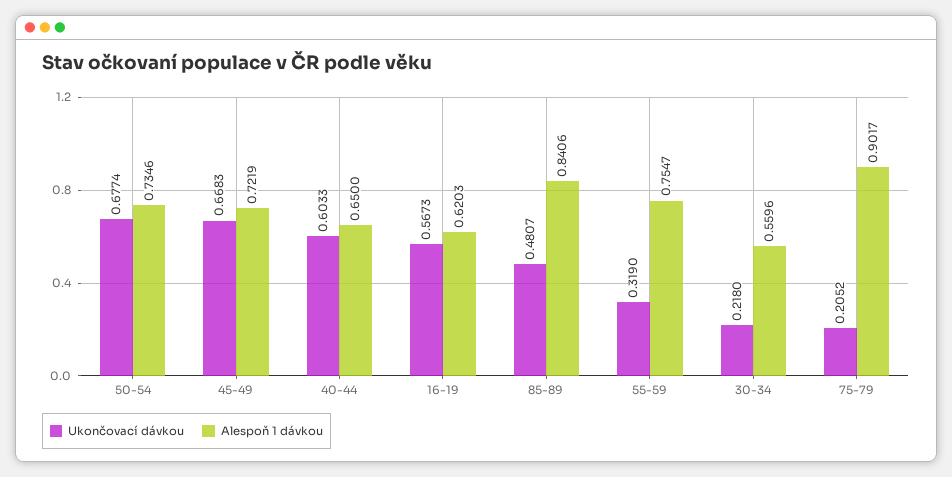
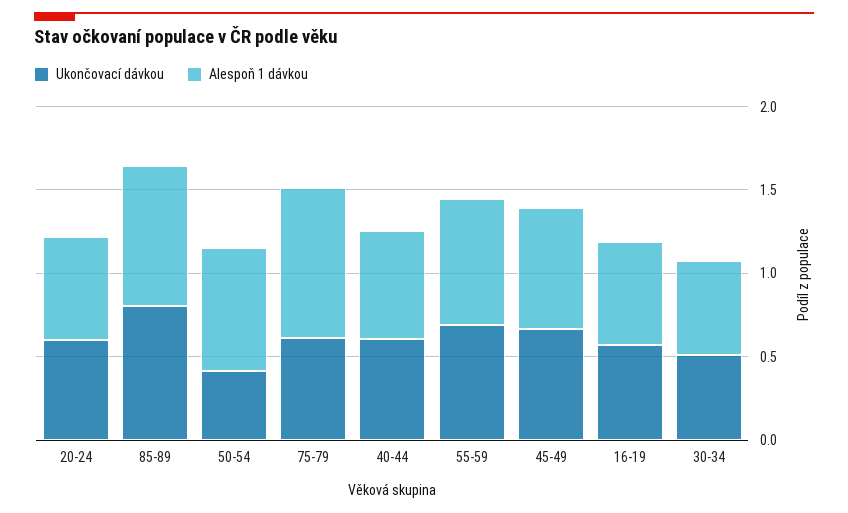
  {
    "Ukončovací dávkou": {
-     "50-54": 0.6774,
+     "50-54": 0.4,
      "45-49": 0.6683,
      "40-44": 0.6033,
      "16-19": 0.5673,
-     "85-89": 0.4807,
+     "85-89": 0.8,
-     "55-59": 0.319,
+     "55-59": 0.7,
-     "30-34": 0.218,
+     "30-34": 0.5,
-     "75-79": 0.2052
+     "75-79": 0.6,
+     "20-24": 0.6
    },
    "Alespoň 1 dávkou": {
      "50-54": 0.7346,
      "45-49": 0.7219,
      "40-44": 0.65,
      "16-19": 0.6203,
      "85-89": 0.8406,
      "55-59": 0.7547,
      "30-34": 0.5596,
-     "75-79": 0.9017
+     "75-79": 0.9017,
+     "20-24": 0.6
    }
  }

